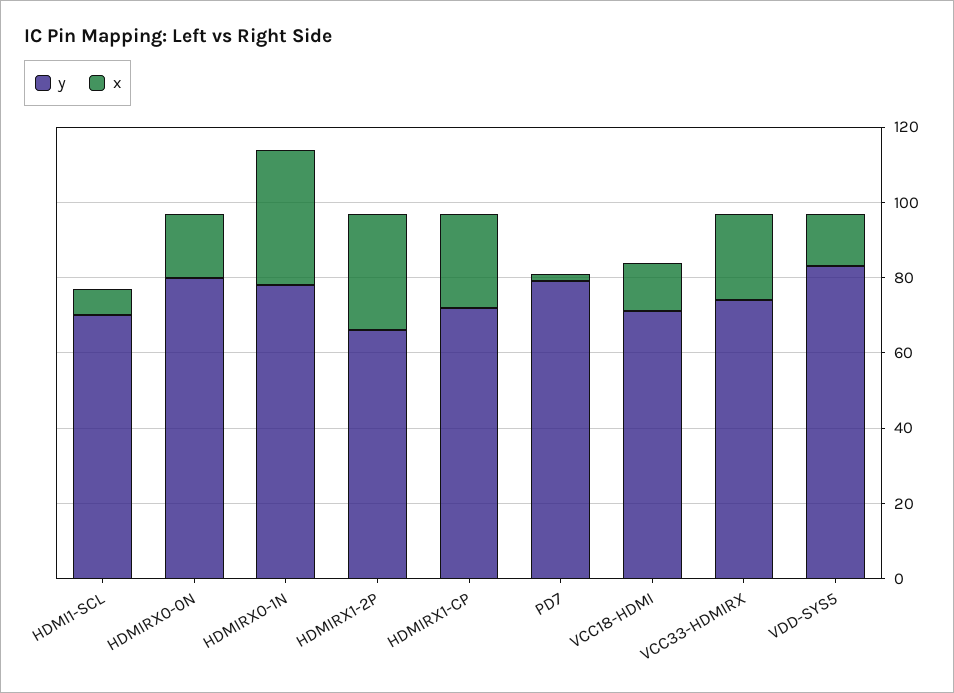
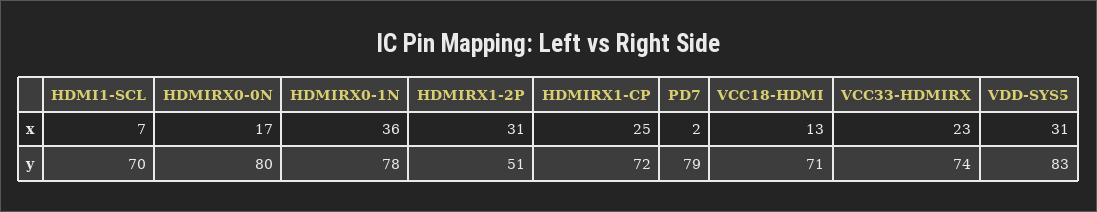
  {
    "y": {
      "HDMI1-SCL": 70,
      "HDMIRX0-0N": 80,
      "HDMIRX0-1N": 78,
-     "HDMIRX1-2P": 65,
+     "HDMIRX1-2P": 51,
      "HDMIRX1-CP": 72,
      "PD7": 79,
      "VCC18-HDMI": 71,
      "VCC33-HDMIRX": 74,
      "VDD-SYS5": 83
    },
    "x": {
      "HDMI1-SCL": 7,
      "HDMIRX0-0N": 17,
      "HDMIRX0-1N": 36,
      "HDMIRX1-2P": 31,
      "HDMIRX1-CP": 25,
      "PD7": 2,
      "VCC18-HDMI": 13,
      "VCC33-HDMIRX": 23,
-     "VDD-SYS5": 15
+     "VDD-SYS5": 31
    }
  }

